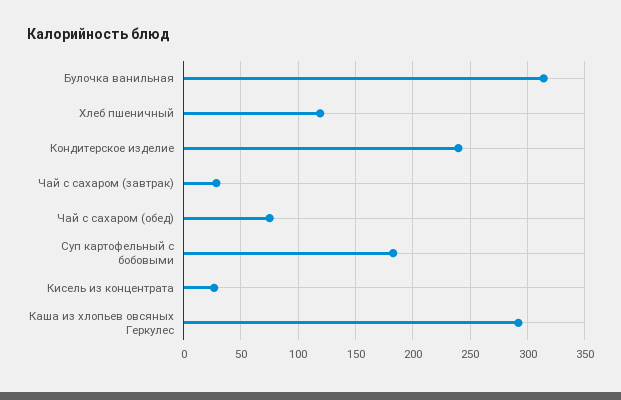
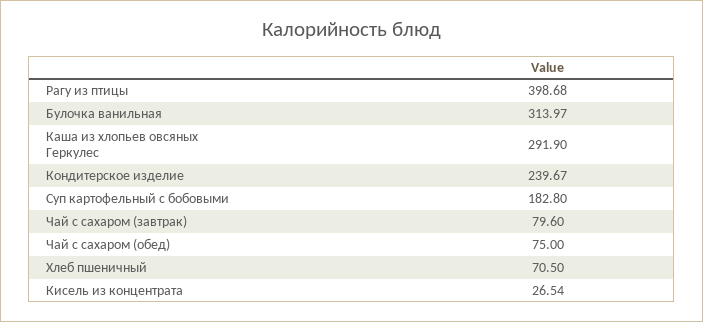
  {
    "Булочка ванильная": 313.97,
-   "Хлеб пшеничный": 120,
+   "Хлеб пшеничный": 70.5,
    "Кондитерское изделие": 239.67,
-   "Чай с сахаром (завтрак)": 30,
+   "Чай с сахаром (завтрак)": 79.6,
    "Чай с сахаром (обед)": 75,
    "Суп картофельный с бобовыми": 182.8,
    "Кисель из концентрата": 26.54,
-   "Каша из хлопьев овсяных Геркулес": 291.9
+   "Каша из хлопьев овсяных Геркулес": 291.9,
+   "Рагу из птицы": 398.68
  }

